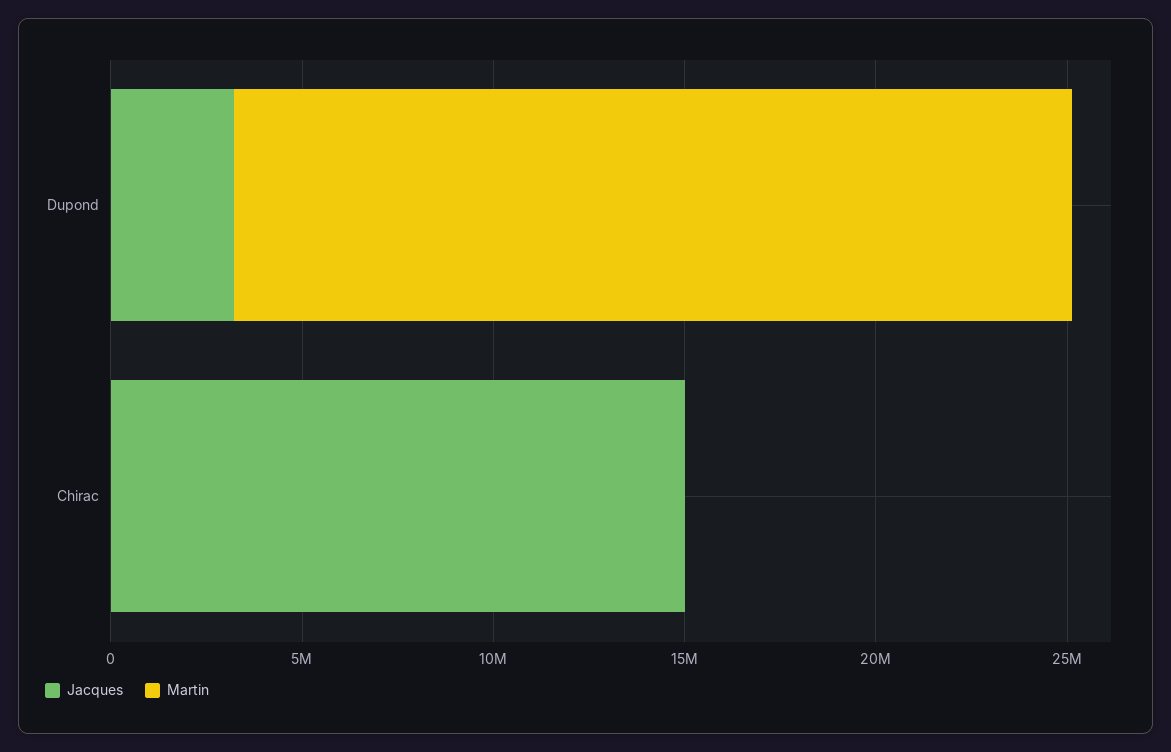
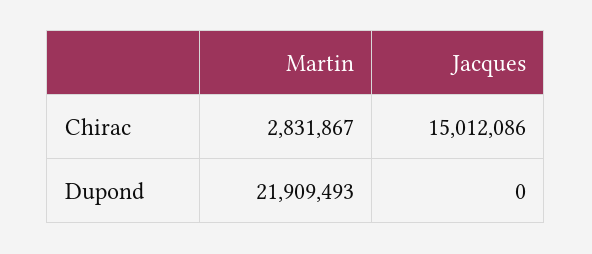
  {
    "Jacques": {
-     "Dupond": 3000000,
+     "Dupond": 0,
      "Chirac": 15012086
    },
    "Martin": {
      "Dupond": 21909493,
-     "Chirac": 0
+     "Chirac": 2831867
    }
  }

